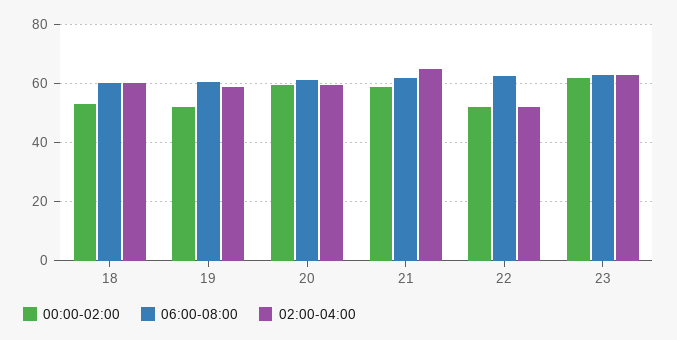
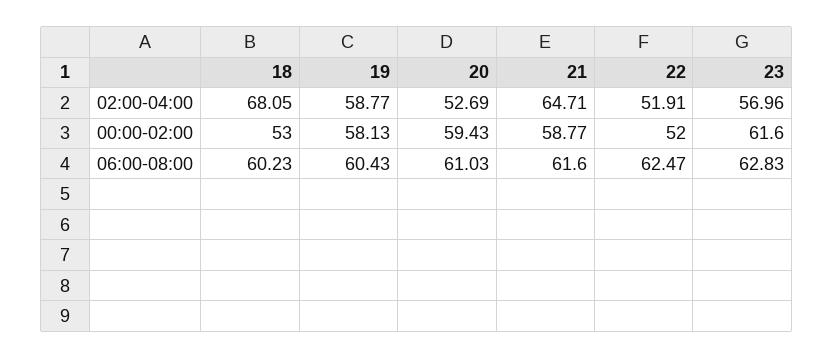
  {
    "00:00-02:00": {
      "18": 53,
-     "19": 52.5,
+     "19": 58.13,
      "20": 59.43,
      "21": 58.77,
      "22": 52,
      "23": 61.6
    },
    "06:00-08:00": {
      "18": 60.23,
      "19": 60.43,
      "20": 61.03,
      "21": 61.6,
      "22": 62.47,
      "23": 62.83
    },
    "02:00-04:00": {
-     "18": 60,
+     "18": 68.05,
      "19": 58.77,
-     "20": 60,
+     "20": 52.69,
      "21": 64.71,
      "22": 51.91,
-     "23": 62.5
+     "23": 56.96
    }
  }

